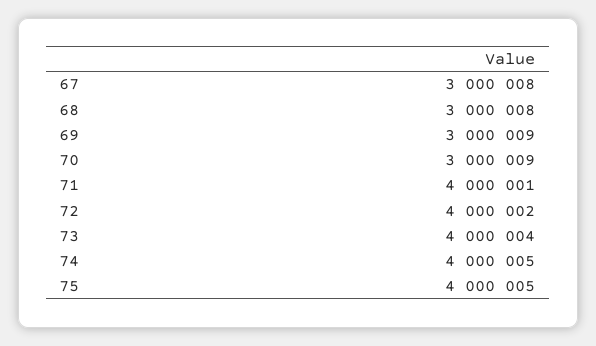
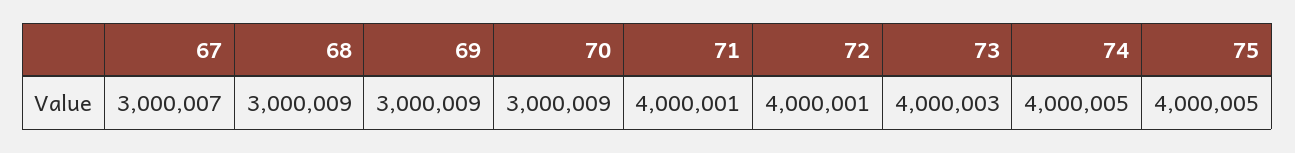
  {
-   "67": 3000008,
+   "67": 3000007,
-   "68": 3000008,
+   "68": 3000009,
    "69": 3000009,
    "70": 3000009,
    "71": 4000001,
-   "72": 4000002,
+   "72": 4000001,
-   "73": 4000004,
+   "73": 4000003,
    "74": 4000005,
    "75": 4000005
  }

